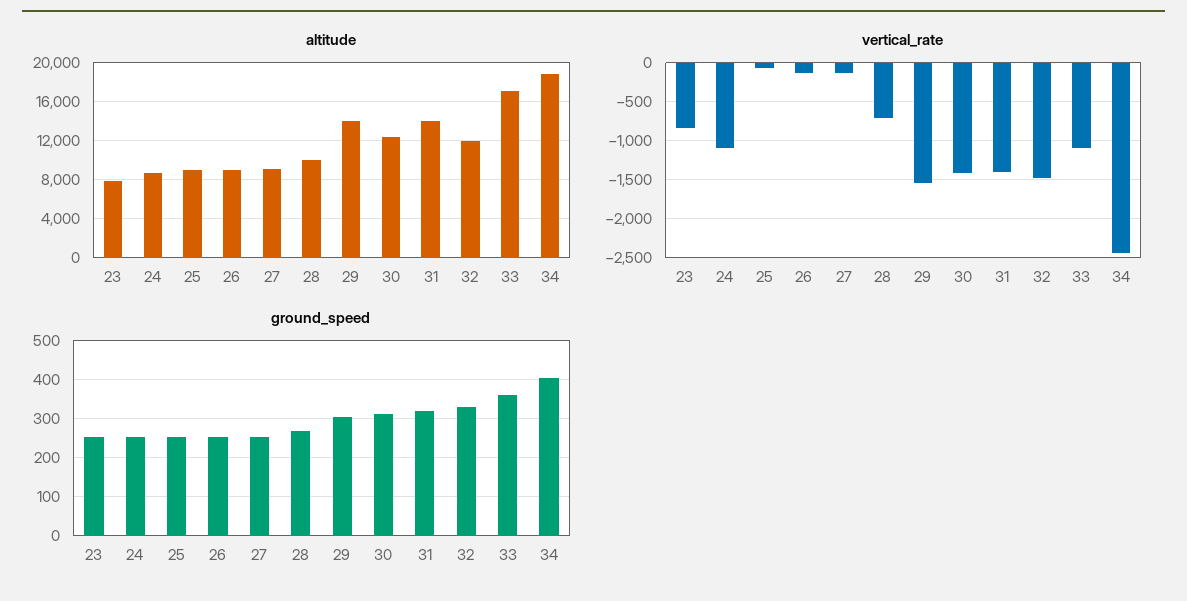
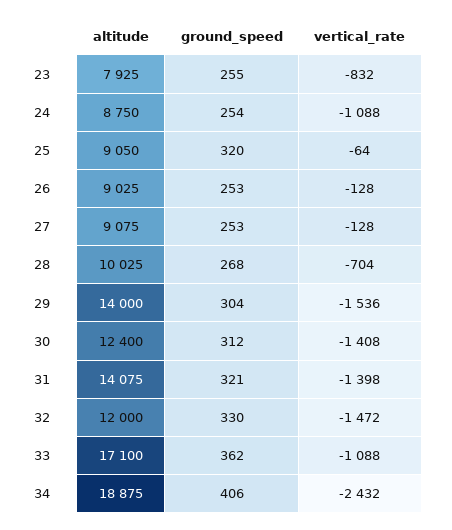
  {
    "altitude": {
      "23": 7925,
      "24": 8750,
      "25": 9050,
      "26": 9025,
      "27": 9075,
      "28": 10025,
      "29": 14000,
      "30": 12400,
      "31": 14075,
      "32": 12000,
      "33": 17100,
      "34": 18875
    },
    "vertical_rate": {
      "23": -832,
      "24": -1088,
      "25": -64,
      "26": -128,
      "27": -128,
      "28": -704,
      "29": -1536,
      "30": -1408,
      "31": -1398,
      "32": -1472,
      "33": -1088,
      "34": -2432
    },
    "ground_speed": {
      "23": 255,
      "24": 254,
-     "25": 260,
+     "25": 320,
      "26": 253,
      "27": 253,
      "28": 268,
      "29": 304,
      "30": 312,
      "31": 321,
      "32": 330,
      "33": 362,
      "34": 406
    }
  }

